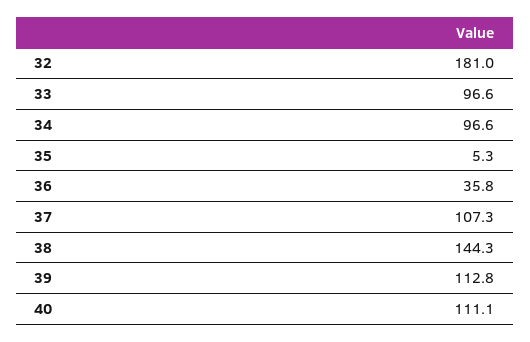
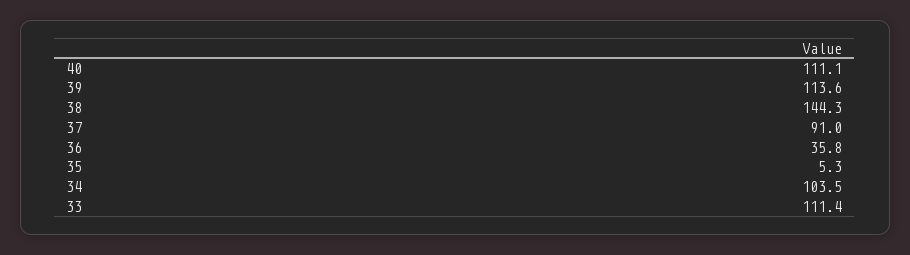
  {
-   "32": 181,
-   "33": 96.6,
+   "33": 111.4,
-   "34": 96.6,
+   "34": 103.5,
    "35": 5.3,
    "36": 35.8,
-   "37": 107.3,
+   "37": 91,
    "38": 144.3,
-   "39": 112.8,
+   "39": 113.6,
    "40": 111.1
  }

